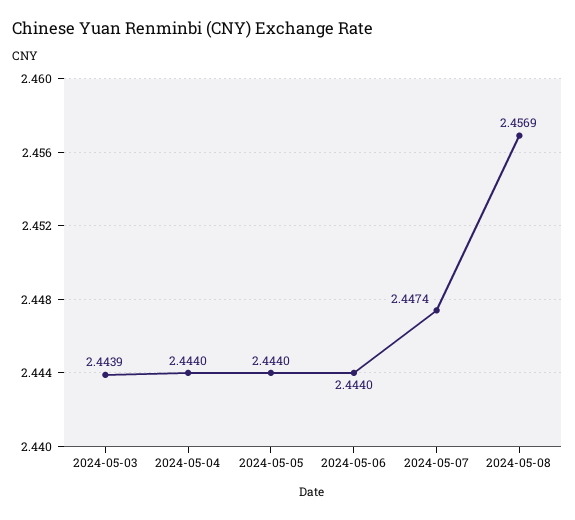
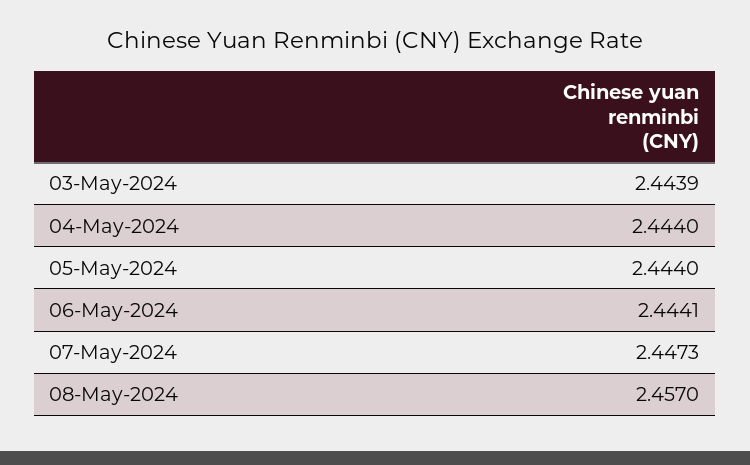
  {
    "2024-05-03": 2.4439,
    "2024-05-04": 2.444,
    "2024-05-05": 2.444,
-   "2024-05-06": 2.444,
+   "2024-05-06": 2.4441,
-   "2024-05-07": 2.4474,
+   "2024-05-07": 2.4473,
-   "2024-05-08": 2.4569
+   "2024-05-08": 2.457
  }

